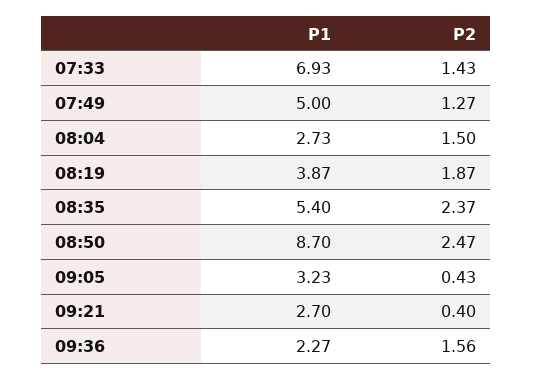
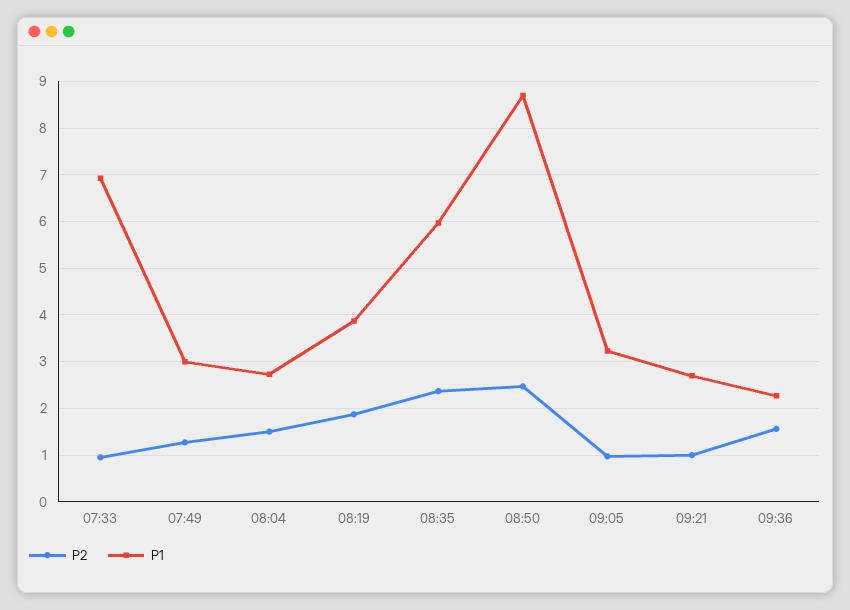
  {
    "P1": {
      "07:33": 6.93,
-     "07:49": 5,
+     "07:49": 3,
      "08:04": 2.73,
      "08:19": 3.87,
-     "08:35": 5.4,
+     "08:35": 6,
      "08:50": 8.7,
      "09:05": 3.23,
      "09:21": 2.7,
      "09:36": 2.27
    },
    "P2": {
-     "07:33": 1.43,
+     "07:33": 1,
      "07:49": 1.27,
      "08:04": 1.5,
      "08:19": 1.87,
      "08:35": 2.37,
      "08:50": 2.47,
-     "09:05": 0.43,
+     "09:05": 1,
-     "09:21": 0.4,
+     "09:21": 1,
      "09:36": 1.56
    }
  }

